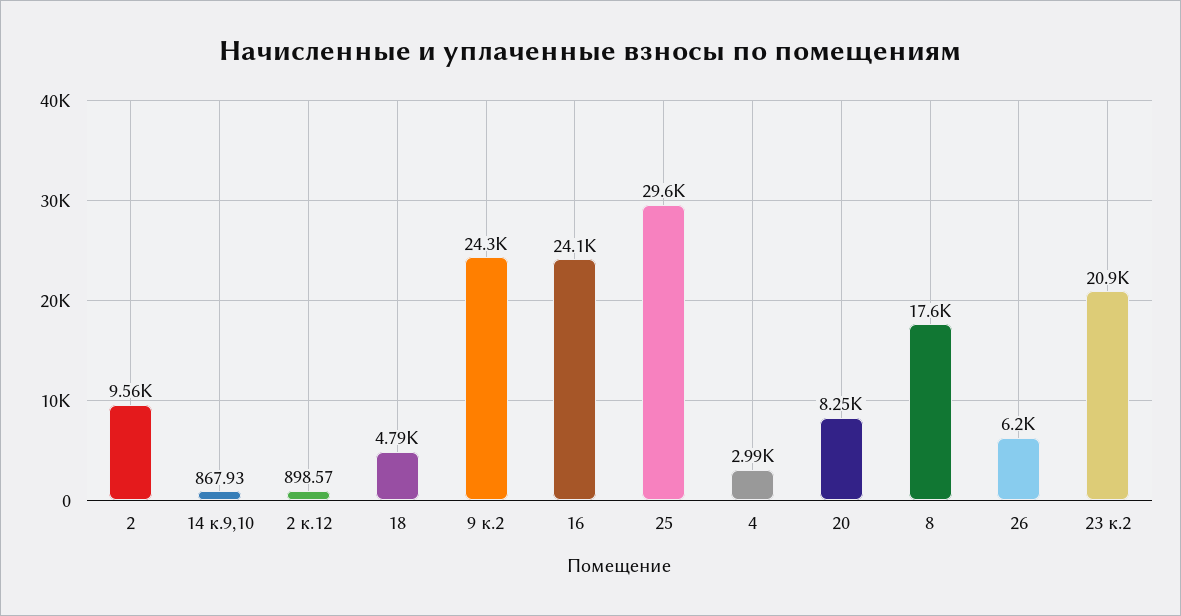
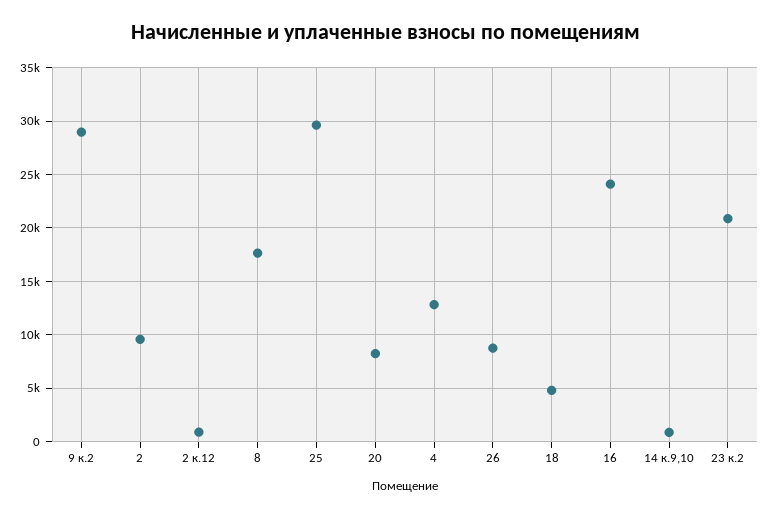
  {
    "2": 9560,
    "14 к.9,10": 867.93,
    "2 к.12": 898.57,
    "18": 4790,
-   "9 к.2": 24300,
+   "9 к.2": 29000,
    "16": 24100,
    "25": 29600,
-   "4": 2990,
+   "4": 13000,
    "20": 8250,
    "8": 17600,
-   "26": 6200,
+   "26": 9000,
    "23 к.2": 20900
  }

